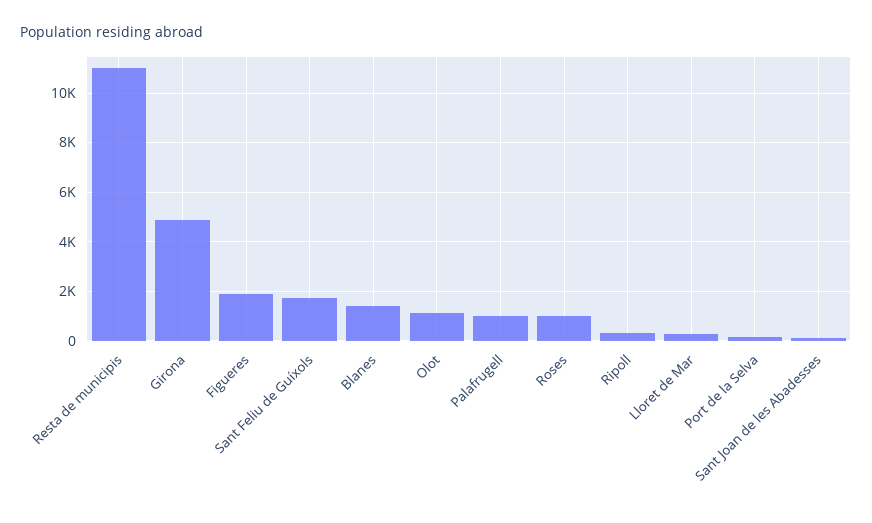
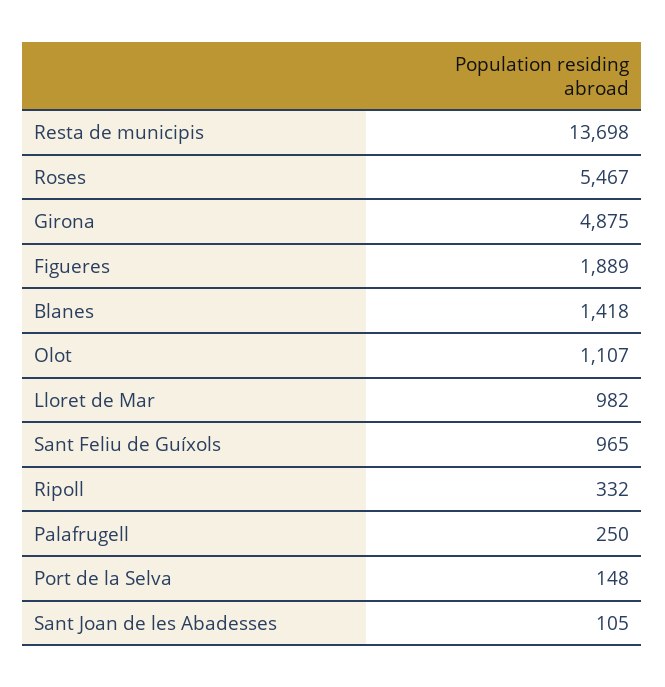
  {
-   "Resta de municipis": 11000,
+   "Resta de municipis": 13698,
    "Girona": 4875,
    "Figueres": 1889,
-   "Sant Feliu de Guíxols": 1750,
+   "Sant Feliu de Guíxols": 965,
    "Blanes": 1418,
    "Olot": 1107,
-   "Palafrugell": 1000,
+   "Palafrugell": 250,
-   "Roses": 1000,
+   "Roses": 5467,
    "Ripoll": 332,
-   "Lloret de Mar": 250,
+   "Lloret de Mar": 982,
    "Port de la Selva": 148,
    "Sant Joan de les Abadesses": 105
  }

